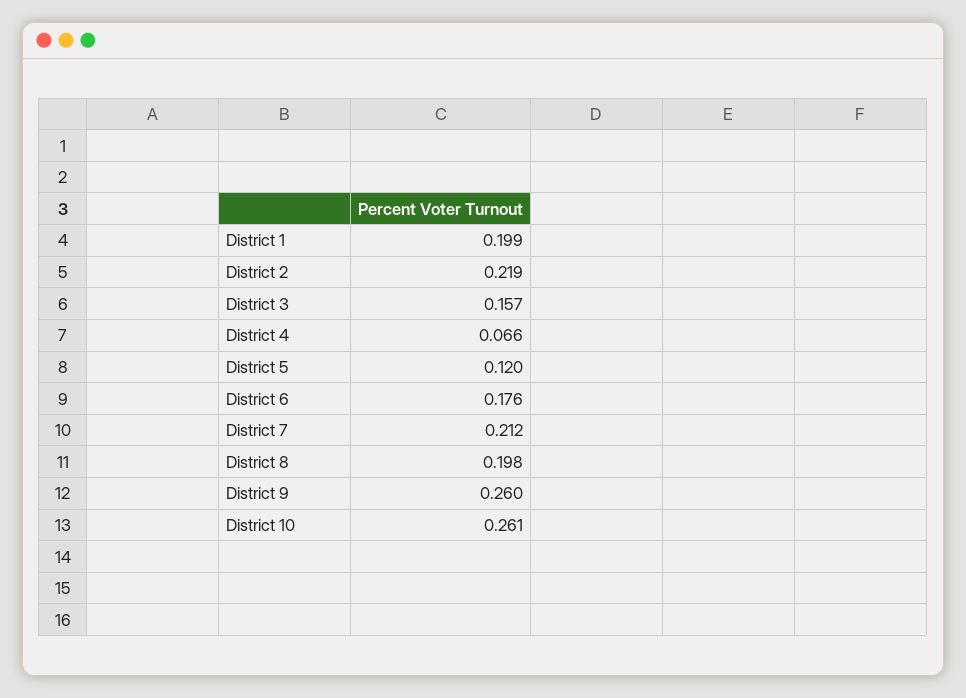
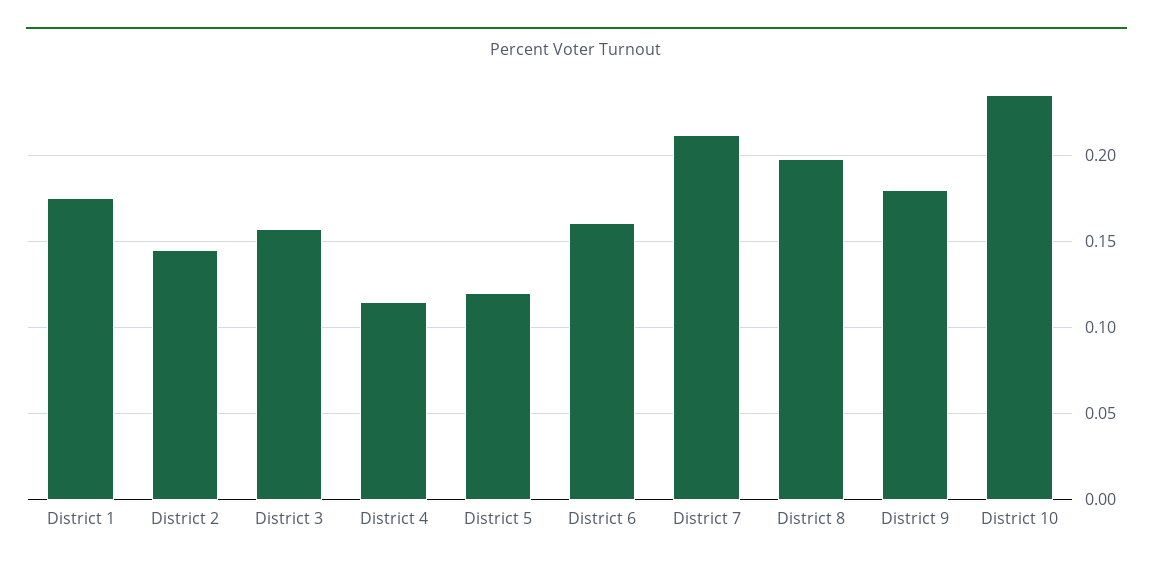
  {
-   "District 1": 0.199,
+   "District 1": 0.175,
-   "District 2": 0.219,
+   "District 2": 0.145,
    "District 3": 0.157,
-   "District 4": 0.066,
+   "District 4": 0.115,
    "District 5": 0.12,
-   "District 6": 0.176,
+   "District 6": 0.16,
    "District 7": 0.212,
    "District 8": 0.198,
-   "District 9": 0.26,
+   "District 9": 0.18,
-   "District 10": 0.261
+   "District 10": 0.235
  }

